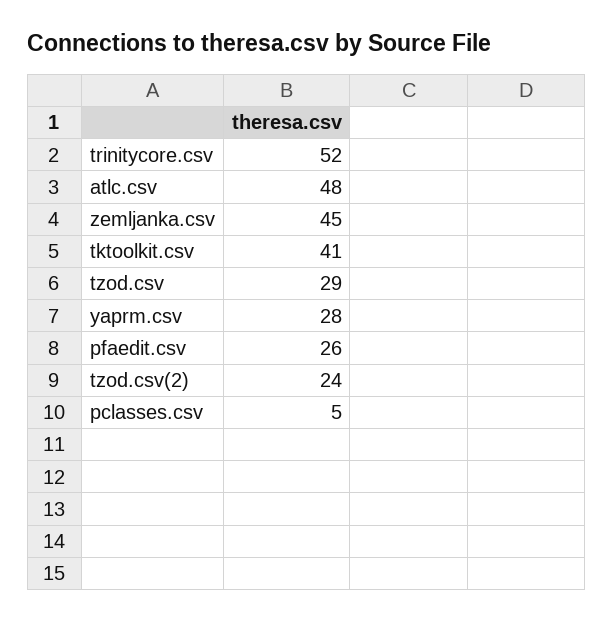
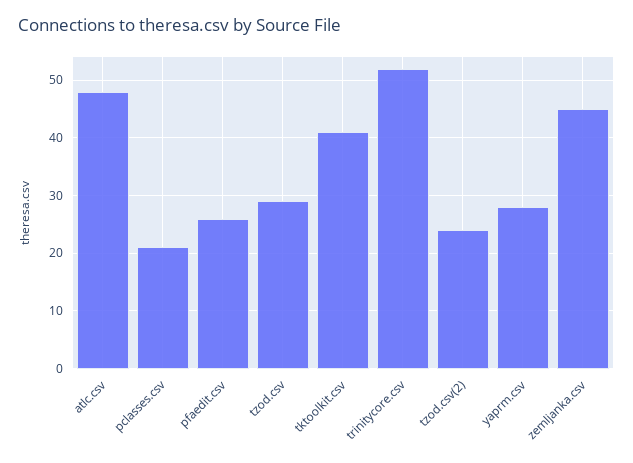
  {
    "trinitycore.csv": 52,
    "atlc.csv": 48,
    "zemljanka.csv": 45,
    "tktoolkit.csv": 41,
    "tzod.csv": 29,
    "yaprm.csv": 28,
    "pfaedit.csv": 26,
    "tzod.csv(2)": 24,
-   "pclasses.csv": 5
+   "pclasses.csv": 20
  }

